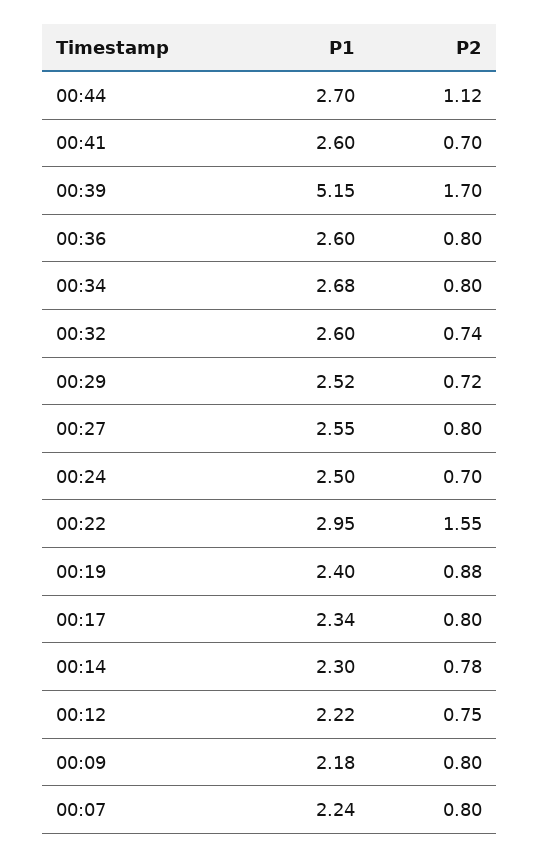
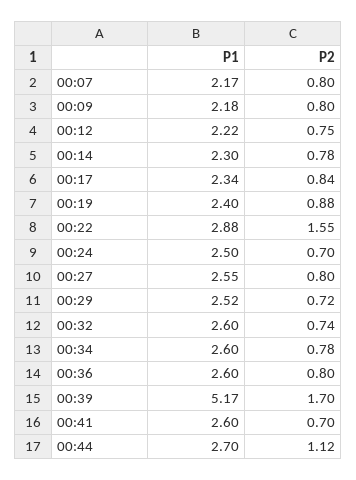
  {
    "P1": {
      "00:44": 2.7,
      "00:41": 2.6,
-     "00:39": 5.15,
+     "00:39": 5.17,
      "00:36": 2.6,
-     "00:34": 2.68,
+     "00:34": 2.6,
      "00:32": 2.6,
      "00:29": 2.52,
      "00:27": 2.55,
      "00:24": 2.5,
-     "00:22": 2.95,
+     "00:22": 2.88,
      "00:19": 2.4,
      "00:17": 2.34,
      "00:14": 2.3,
      "00:12": 2.22,
      "00:09": 2.18,
-     "00:07": 2.24
+     "00:07": 2.17
    },
    "P2": {
      "00:44": 1.12,
      "00:41": 0.7,
      "00:39": 1.7,
      "00:36": 0.8,
-     "00:34": 0.8,
+     "00:34": 0.78,
      "00:32": 0.74,
      "00:29": 0.72,
      "00:27": 0.8,
      "00:24": 0.7,
      "00:22": 1.55,
      "00:19": 0.88,
-     "00:17": 0.8,
+     "00:17": 0.84,
      "00:14": 0.78,
      "00:12": 0.75,
      "00:09": 0.8,
      "00:07": 0.8
    }
  }

